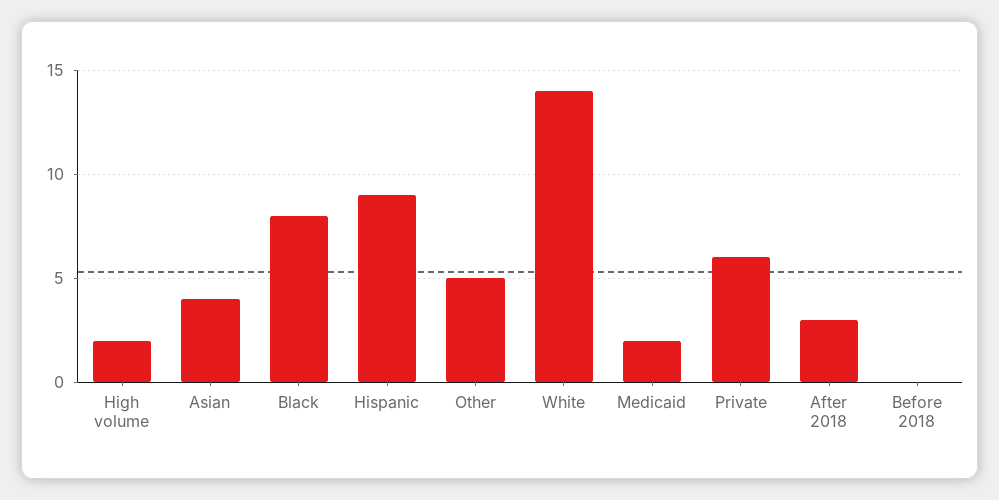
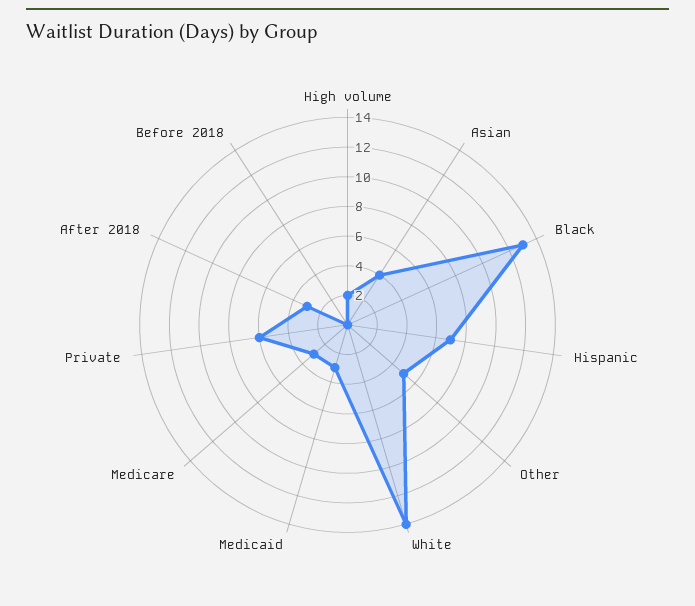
  {
    "High volume": 2,
    "Asian": 4,
-   "Black": 8,
+   "Black": 13,
-   "Hispanic": 9,
+   "Hispanic": 7,
    "Other": 5,
    "White": 14,
-   "Medicaid": 2,
+   "Medicaid": 3,
    "Private": 6,
    "After 2018": 3,
-   "Before 2018": 0
+   "Before 2018": 0,
+   "Medicare": 3
  }

